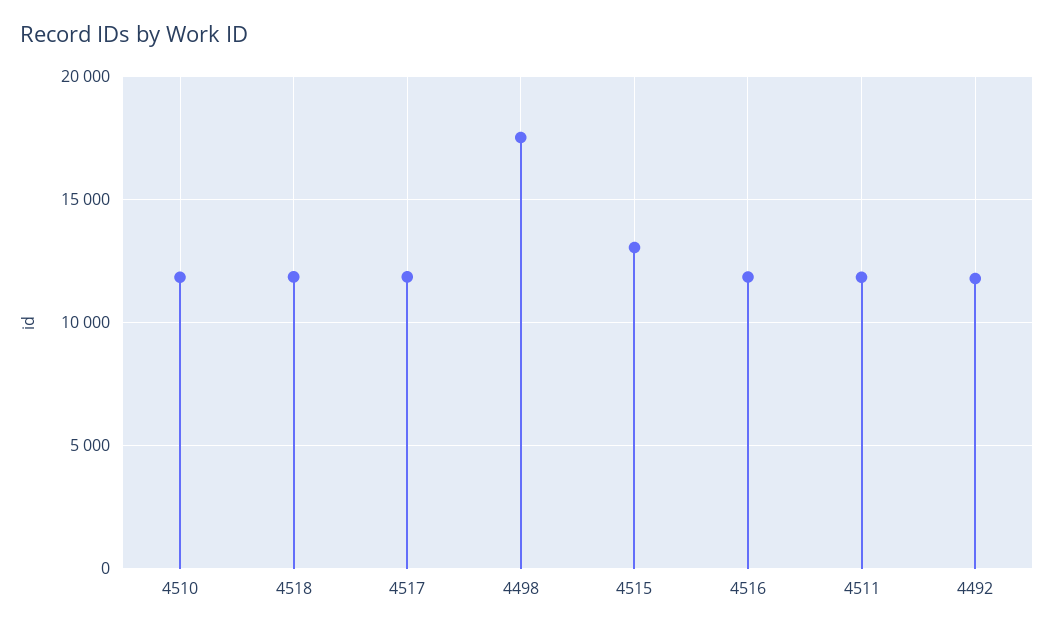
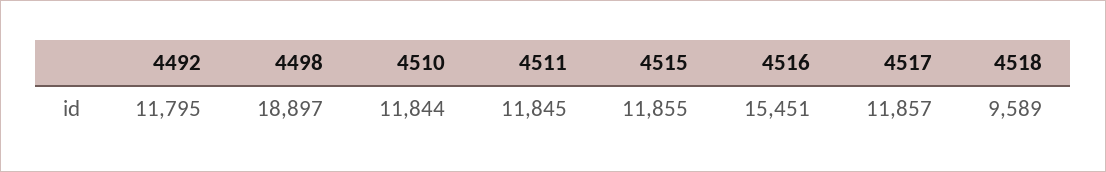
  {
    "4510": 11844,
-   "4518": 12000,
+   "4518": 9589,
    "4517": 11857,
-   "4498": 17500,
+   "4498": 18897,
-   "4515": 13000,
+   "4515": 11855,
-   "4516": 12000,
+   "4516": 15451,
    "4511": 11845,
    "4492": 11795
  }

